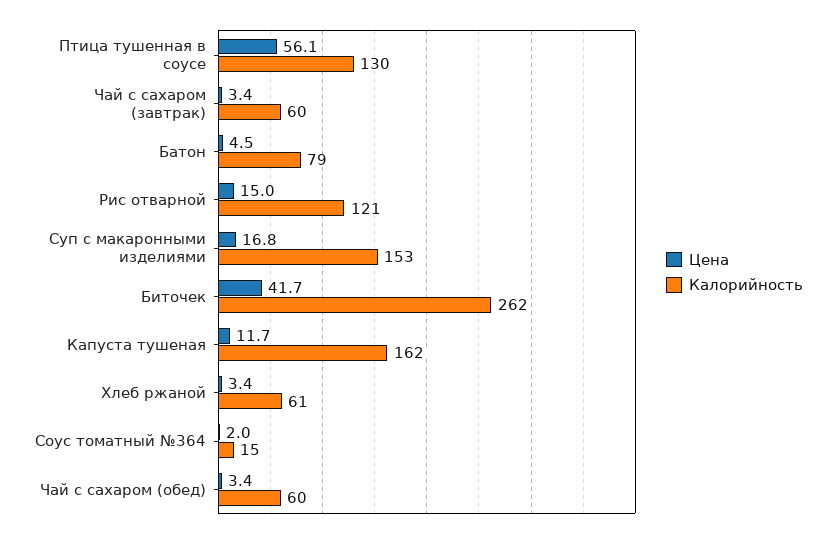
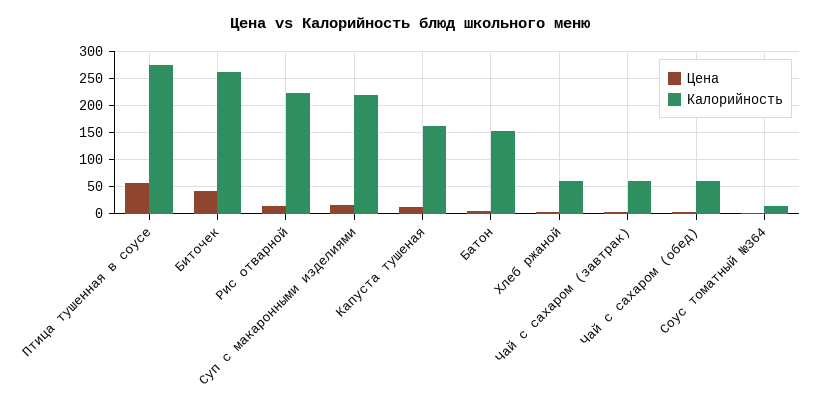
  {
    "Цена": {
      "Птица тушенная в соусе": 56.1,
      "Чай с сахаром (завтрак)": 3.4,
      "Батон": 4.5,
      "Рис отварной": 15,
      "Суп с макаронными изделиями": 16.8,
      "Биточек": 41.7,
      "Капуста тушеная": 11.7,
      "Хлеб ржаной": 3.4,
      "Соус томатный №364": 2,
      "Чай с сахаром (обед)": 3.4
    },
    "Калорийность": {
-     "Птица тушенная в соусе": 130,
+     "Птица тушенная в соусе": 275,
      "Чай с сахаром (завтрак)": 60,
-     "Батон": 79,
+     "Батон": 150,
-     "Рис отварной": 121,
+     "Рис отварной": 225,
-     "Суп с макаронными изделиями": 153,
+     "Суп с макаронными изделиями": 225,
      "Биточек": 262,
      "Капуста тушеная": 162,
      "Хлеб ржаной": 61,
      "Соус томатный №364": 15,
      "Чай с сахаром (обед)": 60
    }
  }

